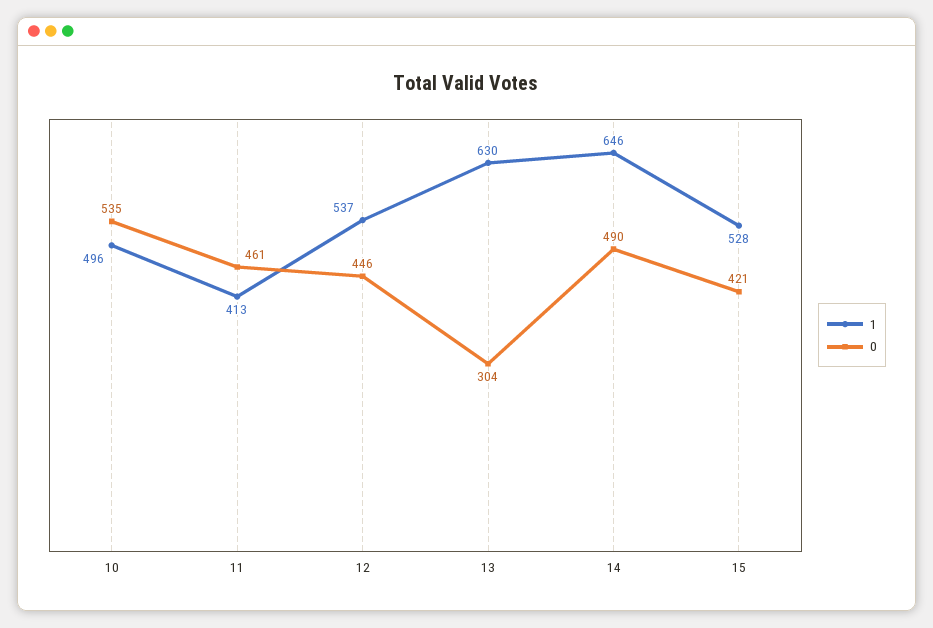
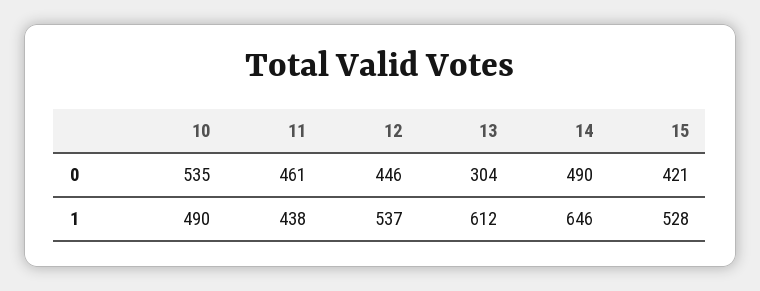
  {
    "1": {
-     "10": 496,
+     "10": 490,
-     "11": 413,
+     "11": 438,
      "12": 537,
-     "13": 630,
+     "13": 612,
      "14": 646,
      "15": 528
    },
    "0": {
      "10": 535,
      "11": 461,
      "12": 446,
      "13": 304,
      "14": 490,
      "15": 421
    }
  }

